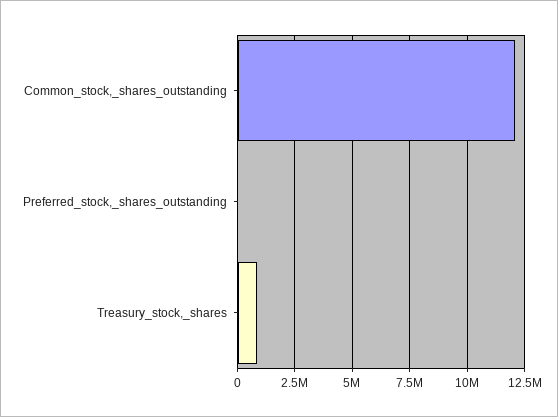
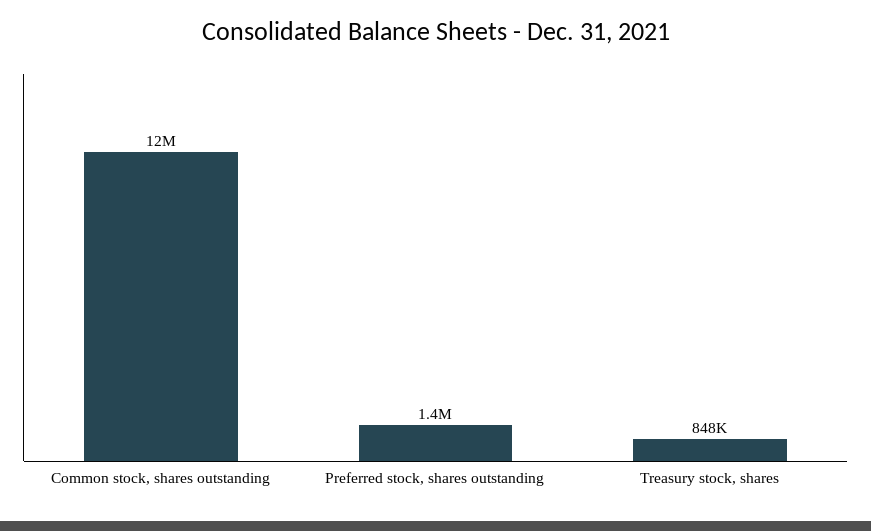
  {
    "Common_stock,_shares_outstanding": 12000000,
-   "Preferred_stock,_shares_outstanding": 0,
+   "Preferred_stock,_shares_outstanding": 1400000,
    "Treasury_stock,_shares": 848000
  }

